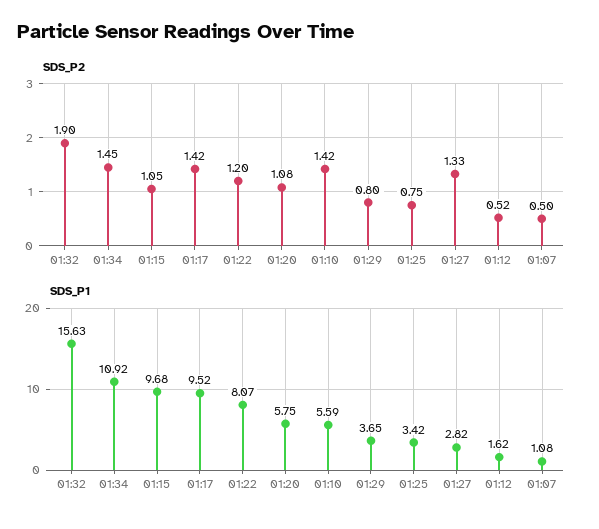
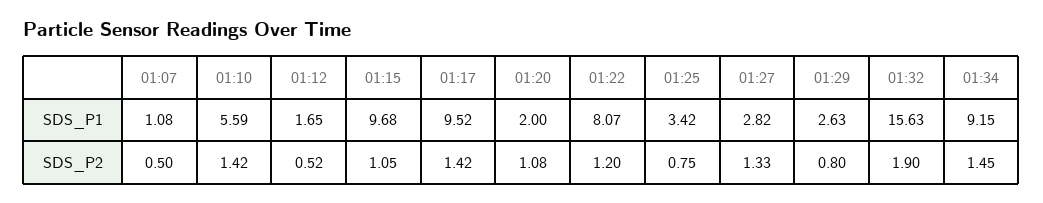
  {
    "SDS_P2": {
      "01:32": 1.9,
      "01:34": 1.45,
      "01:15": 1.05,
      "01:17": 1.42,
      "01:22": 1.2,
      "01:20": 1.08,
      "01:10": 1.42,
      "01:29": 0.8,
      "01:25": 0.75,
      "01:27": 1.33,
      "01:12": 0.52,
      "01:07": 0.5
    },
    "SDS_P1": {
      "01:32": 15.63,
-     "01:34": 10.92,
+     "01:34": 9.15,
      "01:15": 9.68,
      "01:17": 9.52,
      "01:22": 8.07,
-     "01:20": 5.75,
+     "01:20": 2,
      "01:10": 5.59,
-     "01:29": 3.65,
+     "01:29": 2.63,
      "01:25": 3.42,
      "01:27": 2.82,
-     "01:12": 1.62,
+     "01:12": 1.65,
      "01:07": 1.08
    }
  }

